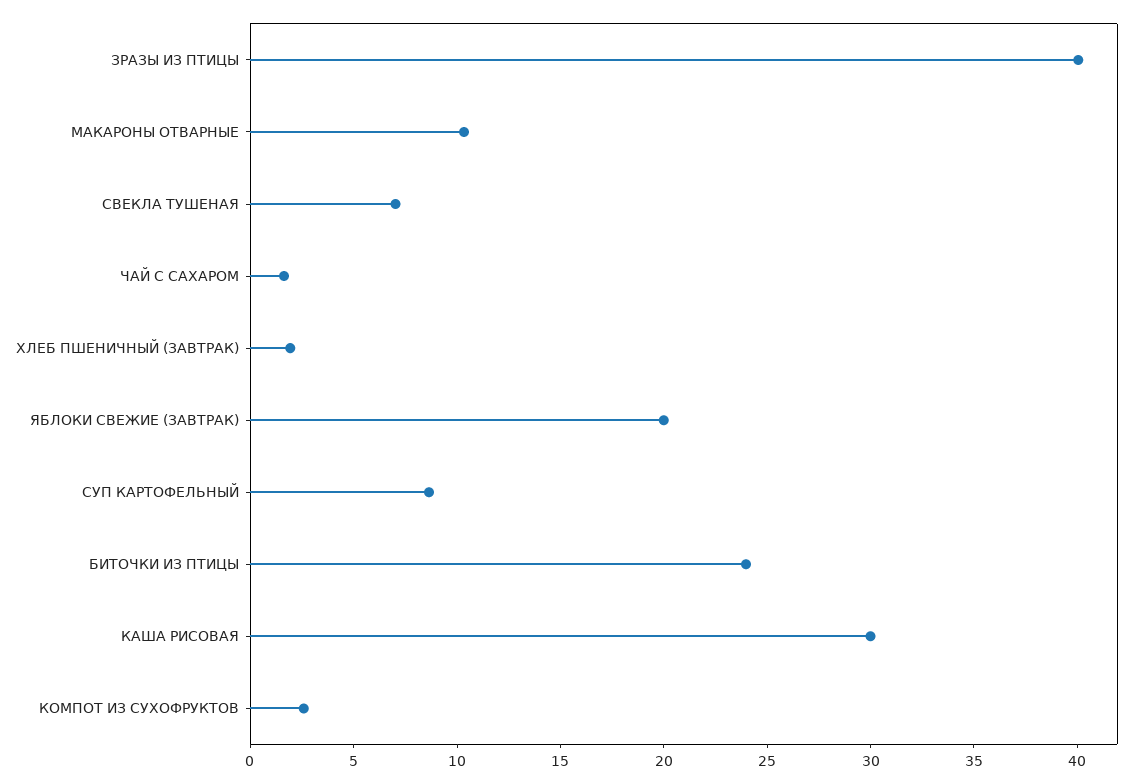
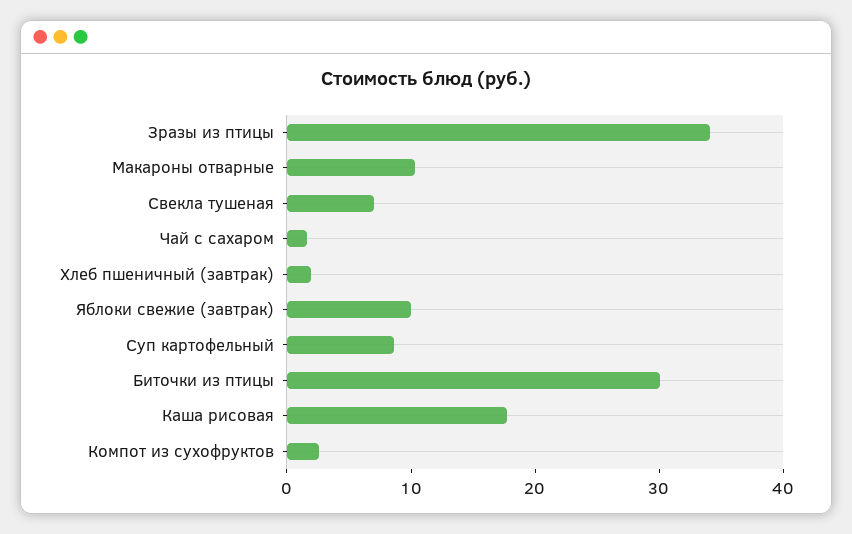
  {
-   "ЗРАЗЫ ИЗ ПТИЦЫ": 40,
+   "ЗРАЗЫ ИЗ ПТИЦЫ": 34,
    "МАКАРОНЫ ОТВАРНЫЕ": 10,
    "СВЕКЛА ТУШЕНАЯ": 7,
    "ЧАЙ С САХАРОМ": 2,
    "ХЛЕБ ПШЕНИЧНЫЙ (ЗАВТРАК)": 2,
-   "ЯБЛОКИ СВЕЖИЕ (ЗАВТРАК)": 20,
+   "ЯБЛОКИ СВЕЖИЕ (ЗАВТРАК)": 10,
    "СУП КАРТОФЕЛЬНЫЙ": 9,
-   "БИТОЧКИ ИЗ ПТИЦЫ": 24,
+   "БИТОЧКИ ИЗ ПТИЦЫ": 30,
-   "КАША РИСОВАЯ": 30,
+   "КАША РИСОВАЯ": 18,
    "КОМПОТ ИЗ СУХОФРУКТОВ": 3
  }

